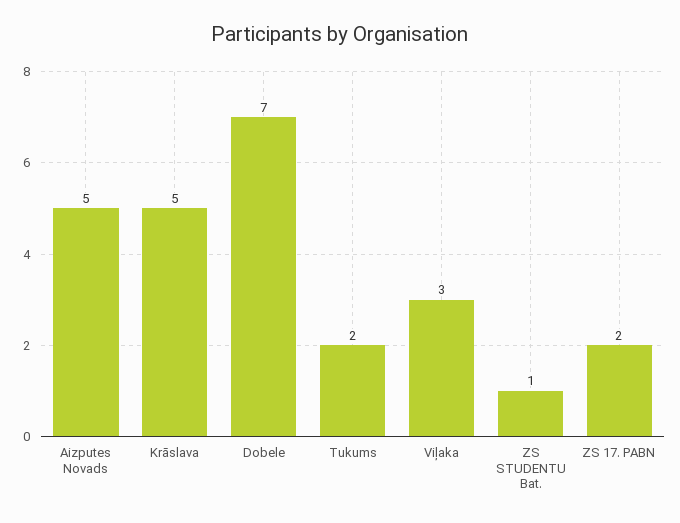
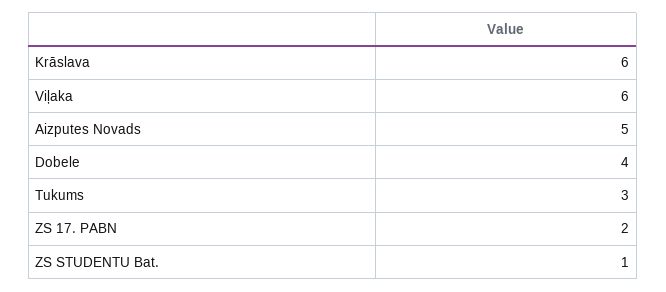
  {
    "Aizputes Novads": 5,
-   "Krāslava": 5,
+   "Krāslava": 6,
-   "Dobele": 7,
+   "Dobele": 4,
-   "Tukums": 2,
+   "Tukums": 3,
-   "Viļaka": 3,
+   "Viļaka": 6,
    "ZS STUDENTU Bat.": 1,
    "ZS 17. PABN": 2
  }

